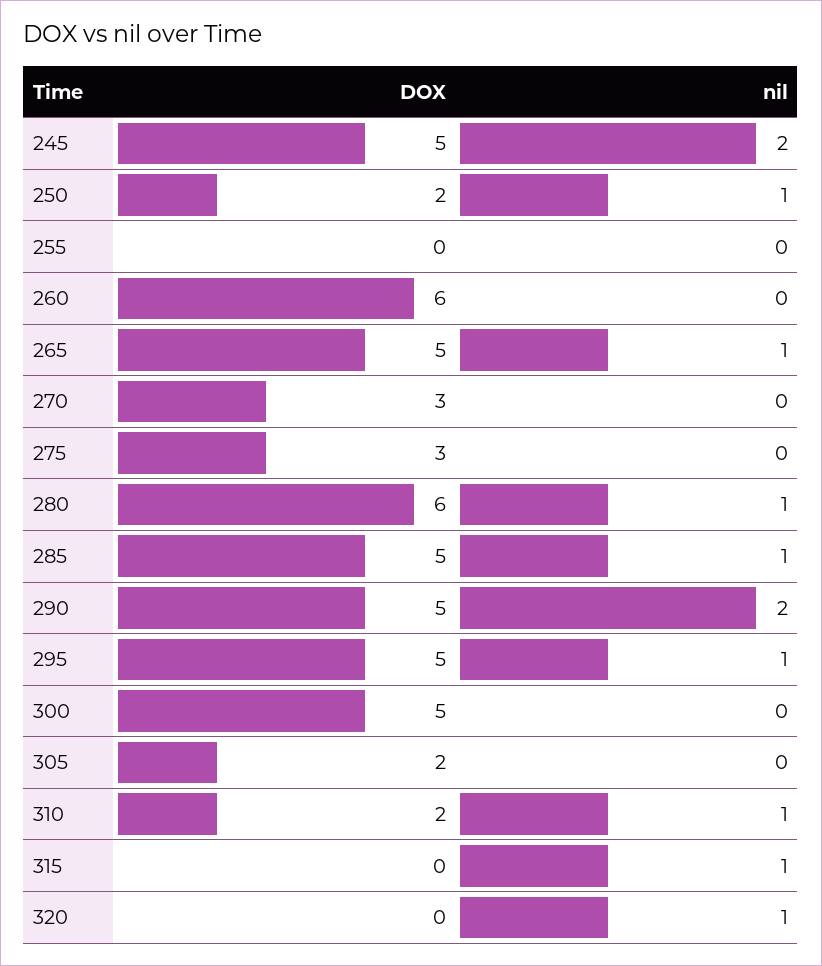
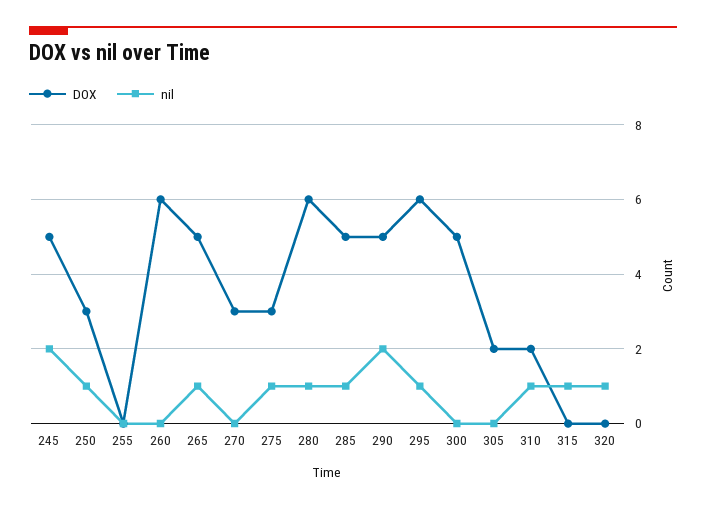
  {
    "DOX": {
      "245": 5,
-     "250": 2,
+     "250": 3,
      "255": 0,
      "260": 6,
      "265": 5,
      "270": 3,
      "275": 3,
      "280": 6,
      "285": 5,
      "290": 5,
-     "295": 5,
+     "295": 6,
      "300": 5,
      "305": 2,
      "310": 2,
      "315": 0,
      "320": 0
    },
    "nil": {
      "245": 2,
      "250": 1,
      "255": 0,
      "260": 0,
      "265": 1,
      "270": 0,
-     "275": 0,
+     "275": 1,
      "280": 1,
      "285": 1,
      "290": 2,
      "295": 1,
      "300": 0,
      "305": 0,
      "310": 1,
      "315": 1,
      "320": 1
    }
  }

